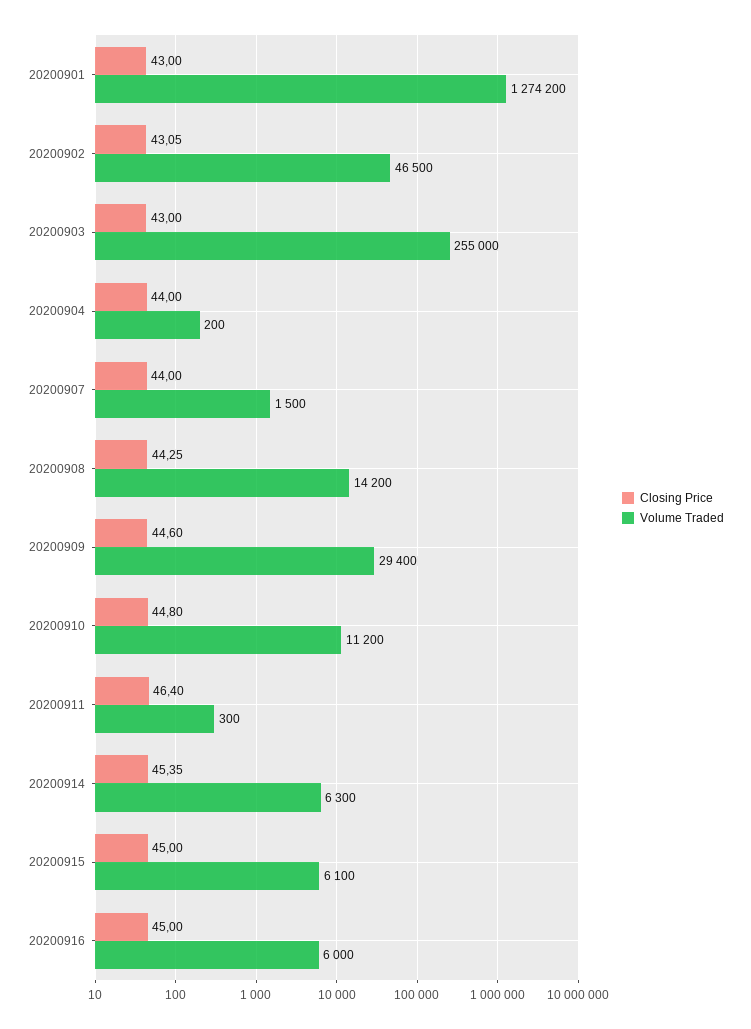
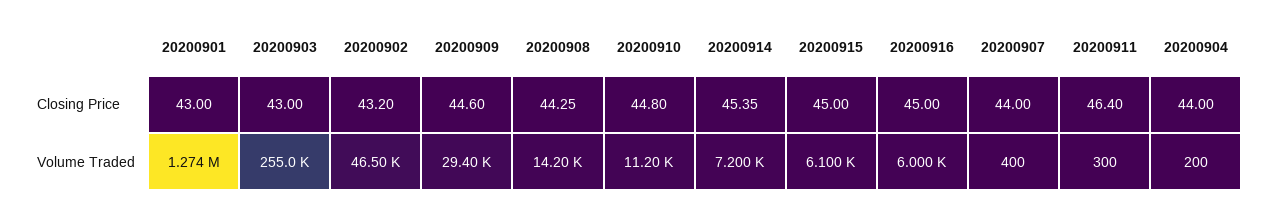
  {
    "Closing Price": {
      "20200901": 43,
-     "20200902": 43.05,
+     "20200902": 43.2,
      "20200903": 43,
      "20200904": 44,
      "20200907": 44,
      "20200908": 44.25,
      "20200909": 44.6,
      "20200910": 44.8,
      "20200911": 46.4,
      "20200914": 45.35,
      "20200915": 45,
      "20200916": 45
    },
    "Volume Traded": {
      "20200901": 1274200,
      "20200902": 46500,
      "20200903": 255000,
      "20200904": 200,
-     "20200907": 1500,
+     "20200907": 400,
      "20200908": 14200,
      "20200909": 29400,
      "20200910": 11200,
      "20200911": 300,
-     "20200914": 6300,
+     "20200914": 7200,
      "20200915": 6100,
      "20200916": 6000
    }
  }

